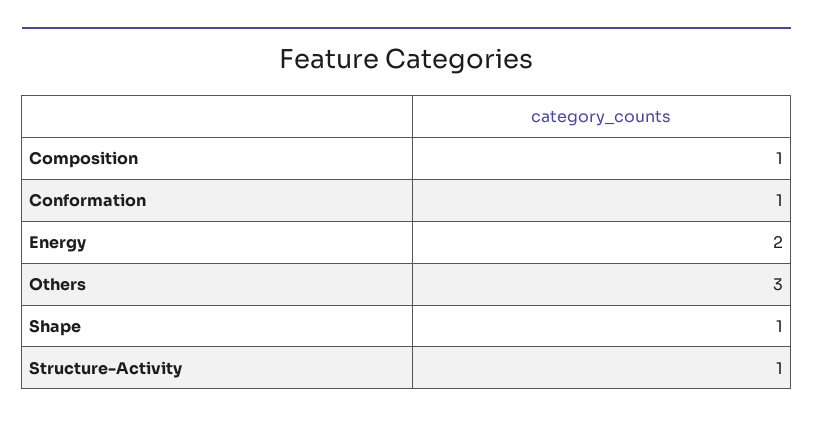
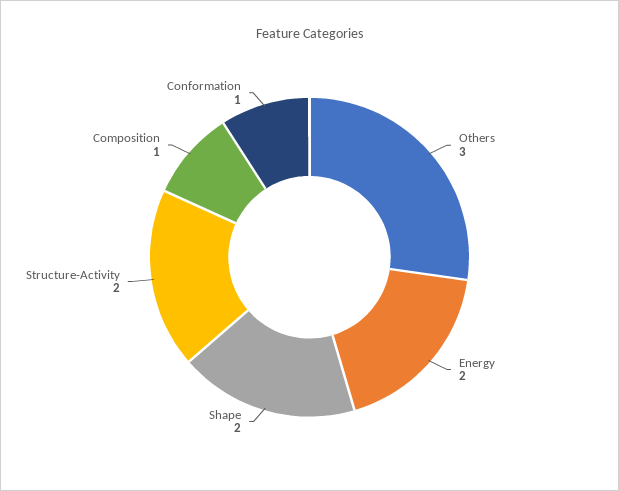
  {
    "Composition": 1,
    "Conformation": 1,
    "Energy": 2,
    "Others": 3,
-   "Shape": 1,
+   "Shape": 2,
-   "Structure-Activity": 1
+   "Structure-Activity": 2
  }

